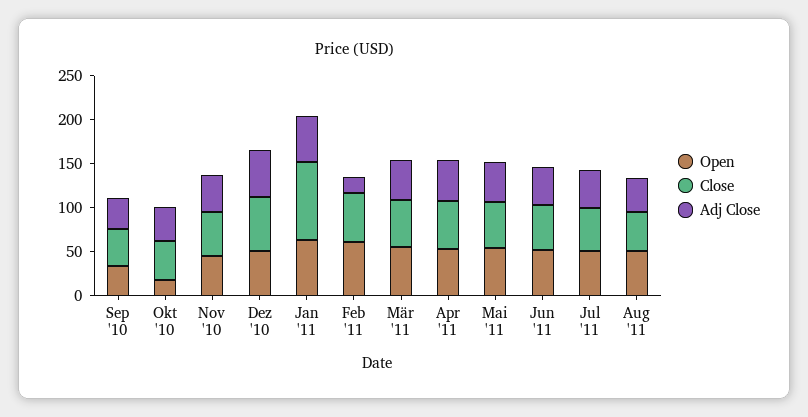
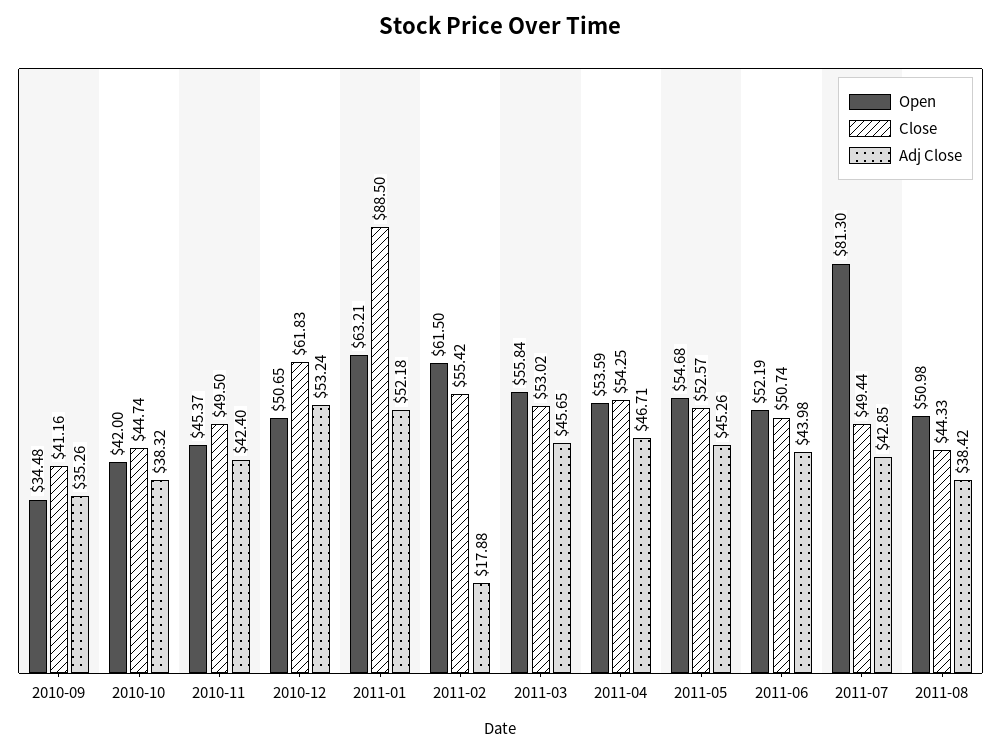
  {
    "Open": {
      "Sep '10": 34.48,
-     "Okt '10": 20,
+     "Okt '10": 42,
      "Nov '10": 45.37,
      "Dez '10": 50.65,
      "Jan '11": 63.21,
      "Feb '11": 61.5,
      "Mär '11": 55.84,
      "Apr '11": 53.59,
      "Mai '11": 54.68,
      "Jun '11": 52.19,
-     "Jul '11": 50,
+     "Jul '11": 81.3,
      "Aug '11": 50.98
    },
    "Close": {
      "Sep '10": 41.16,
      "Okt '10": 44.74,
      "Nov '10": 49.5,
      "Dez '10": 61.83,
      "Jan '11": 88.5,
      "Feb '11": 55.42,
      "Mär '11": 53.02,
      "Apr '11": 54.25,
      "Mai '11": 52.57,
      "Jun '11": 50.74,
      "Jul '11": 49.44,
      "Aug '11": 44.33
    },
    "Adj Close": {
      "Sep '10": 35.26,
      "Okt '10": 38.32,
      "Nov '10": 42.4,
      "Dez '10": 53.24,
      "Jan '11": 52.18,
      "Feb '11": 17.88,
      "Mär '11": 45.65,
      "Apr '11": 46.71,
      "Mai '11": 45.26,
      "Jun '11": 43.98,
      "Jul '11": 42.85,
      "Aug '11": 38.42
    }
  }

